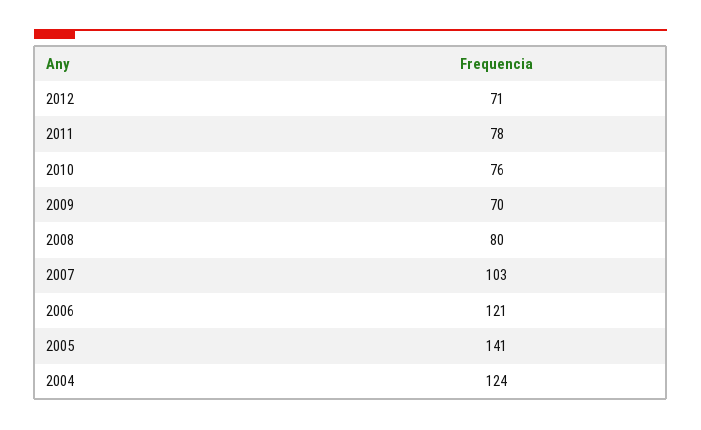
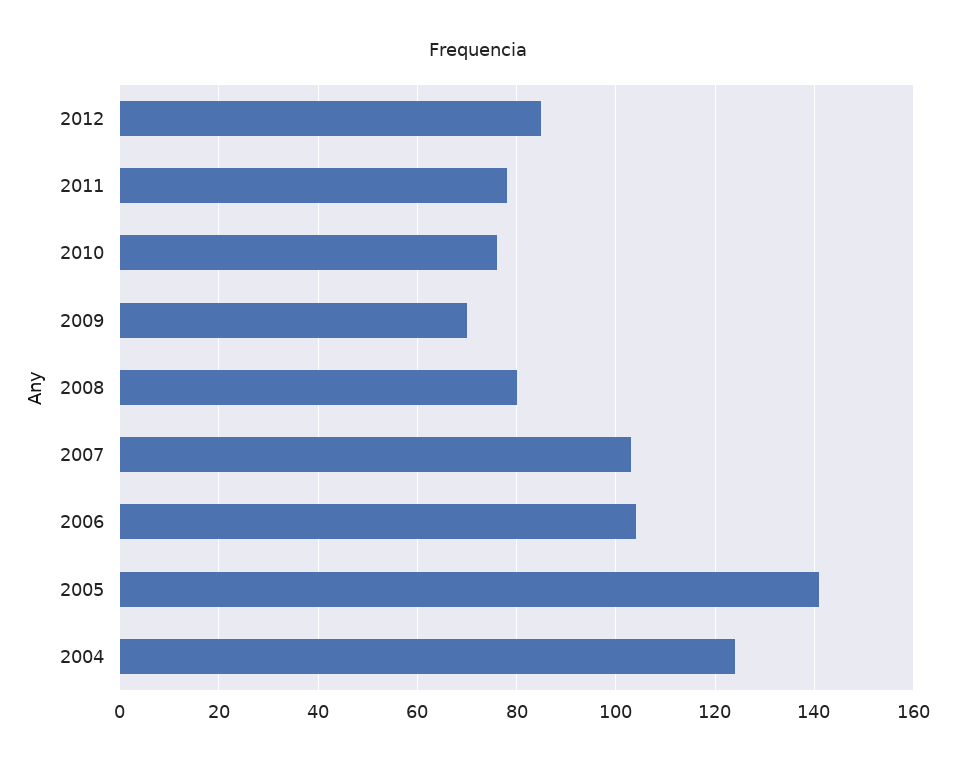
  {
-   "2012": 71,
+   "2012": 85,
    "2011": 78,
    "2010": 76,
    "2009": 70,
    "2008": 80,
    "2007": 103,
-   "2006": 121,
+   "2006": 105,
    "2005": 141,
    "2004": 124
  }

